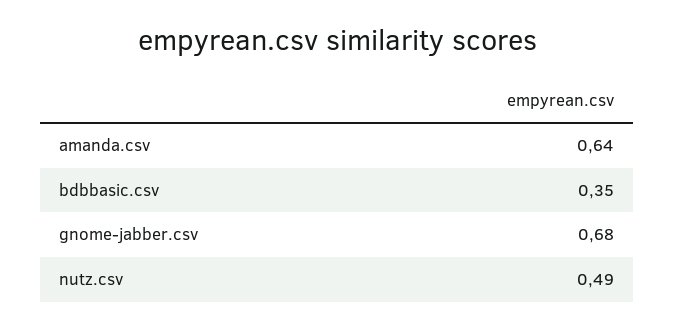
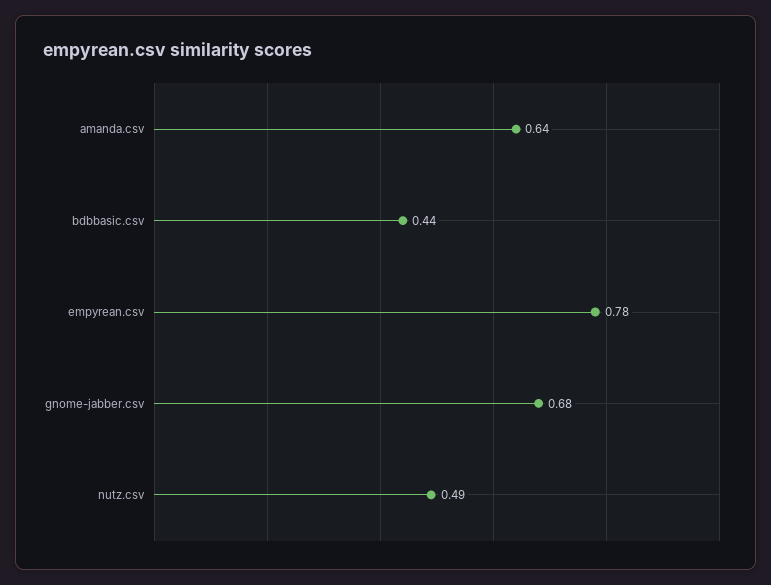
  {
    "amanda.csv": 0.64,
-   "bdbbasic.csv": 0.35,
+   "bdbbasic.csv": 0.44,
    "gnome-jabber.csv": 0.68,
-   "nutz.csv": 0.49
+   "nutz.csv": 0.49,
+   "empyrean.csv": 0.78
  }

